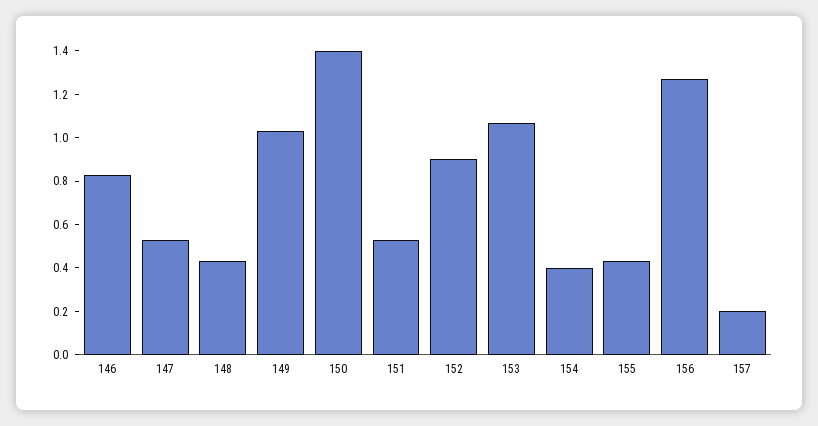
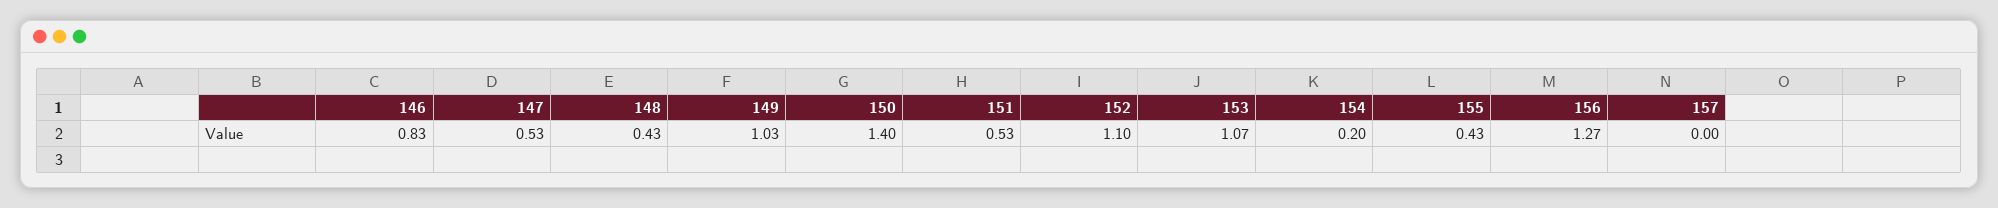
  {
    "146": 0.83,
    "147": 0.53,
    "148": 0.43,
    "149": 1.03,
    "150": 1.4,
    "151": 0.53,
-   "152": 0.9,
+   "152": 1.1,
    "153": 1.07,
-   "154": 0.4,
+   "154": 0.2,
    "155": 0.43,
    "156": 1.27,
-   "157": 0.2
+   "157": 0
  }

